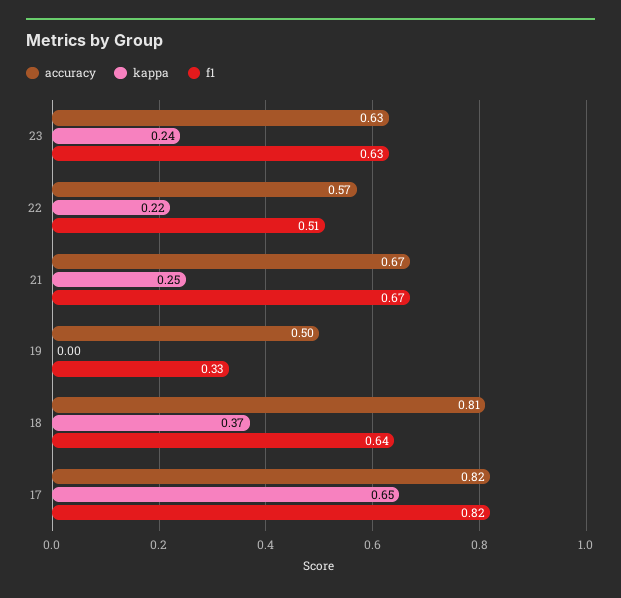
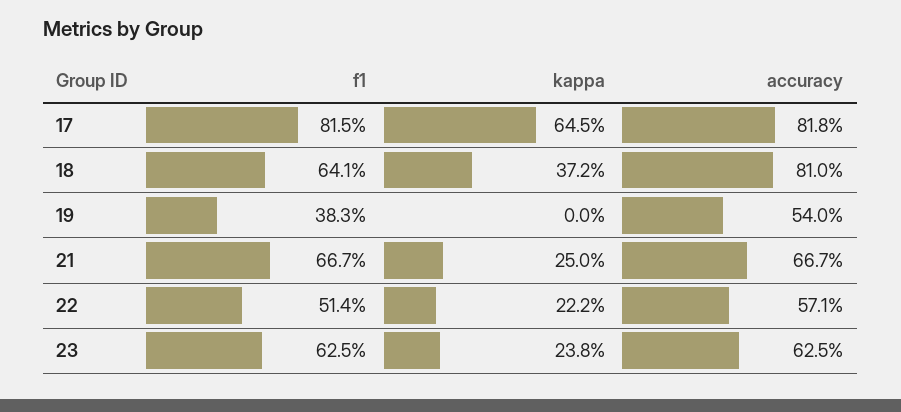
  {
    "accuracy": {
      "23": 0.625,
      "22": 0.571,
      "21": 0.667,
-     "19": 0.5,
+     "19": 0.54,
      "18": 0.81,
      "17": 0.818
    },
    "kappa": {
      "23": 0.238,
      "22": 0.222,
      "21": 0.25,
      "19": 0,
      "18": 0.372,
      "17": 0.645
    },
    "f1": {
      "23": 0.625,
      "22": 0.514,
      "21": 0.667,
-     "19": 0.33,
+     "19": 0.383,
      "18": 0.641,
      "17": 0.815
    }
  }

